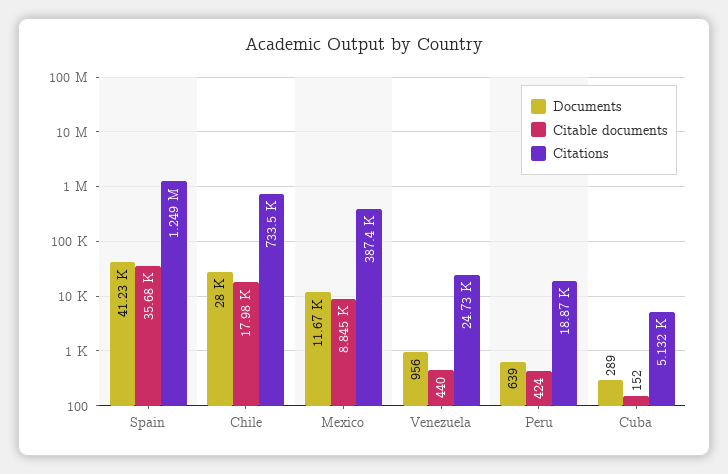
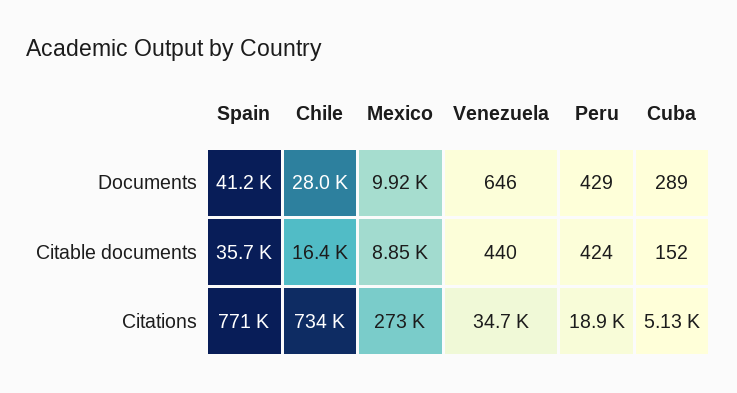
  {
    "Documents": {
      "Spain": 41230,
      "Chile": 28000,
-     "Mexico": 11670,
+     "Mexico": 9920,
-     "Venezuela": 956,
+     "Venezuela": 646,
-     "Peru": 639,
+     "Peru": 429,
      "Cuba": 289
    },
    "Citable documents": {
      "Spain": 35680,
-     "Chile": 17980,
+     "Chile": 16400,
      "Mexico": 8845,
      "Venezuela": 440,
      "Peru": 424,
      "Cuba": 152
    },
    "Citations": {
-     "Spain": 1249000,
+     "Spain": 771000,
      "Chile": 733500,
-     "Mexico": 387400,
+     "Mexico": 273000,
-     "Venezuela": 24730,
+     "Venezuela": 34700,
      "Peru": 18870,
      "Cuba": 5132
    }
  }

